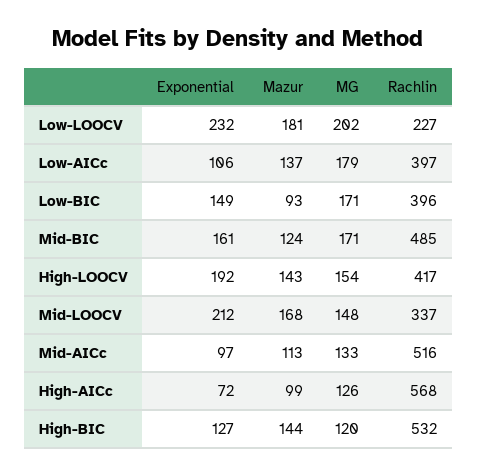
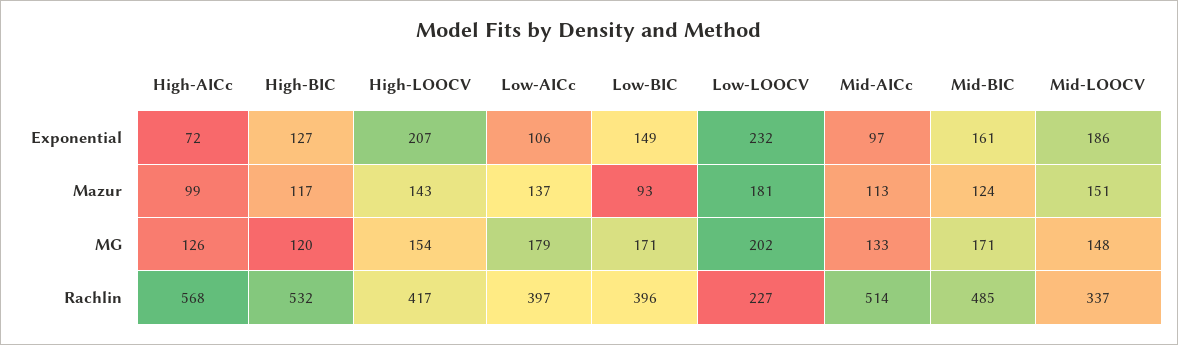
  {
    "Exponential": {
      "Low-LOOCV": 232,
      "Low-AICc": 106,
      "Low-BIC": 149,
      "Mid-BIC": 161,
-     "High-LOOCV": 192,
+     "High-LOOCV": 207,
-     "Mid-LOOCV": 212,
+     "Mid-LOOCV": 186,
      "Mid-AICc": 97,
      "High-AICc": 72,
      "High-BIC": 127
    },
    "Mazur": {
      "Low-LOOCV": 181,
      "Low-AICc": 137,
      "Low-BIC": 93,
      "Mid-BIC": 124,
      "High-LOOCV": 143,
-     "Mid-LOOCV": 168,
+     "Mid-LOOCV": 151,
      "Mid-AICc": 113,
      "High-AICc": 99,
-     "High-BIC": 144
+     "High-BIC": 117
    },
    "MG": {
      "Low-LOOCV": 202,
      "Low-AICc": 179,
      "Low-BIC": 171,
      "Mid-BIC": 171,
      "High-LOOCV": 154,
      "Mid-LOOCV": 148,
      "Mid-AICc": 133,
      "High-AICc": 126,
      "High-BIC": 120
    },
    "Rachlin": {
      "Low-LOOCV": 227,
      "Low-AICc": 397,
      "Low-BIC": 396,
      "Mid-BIC": 485,
      "High-LOOCV": 417,
      "Mid-LOOCV": 337,
-     "Mid-AICc": 516,
+     "Mid-AICc": 514,
      "High-AICc": 568,
      "High-BIC": 532
    }
  }

